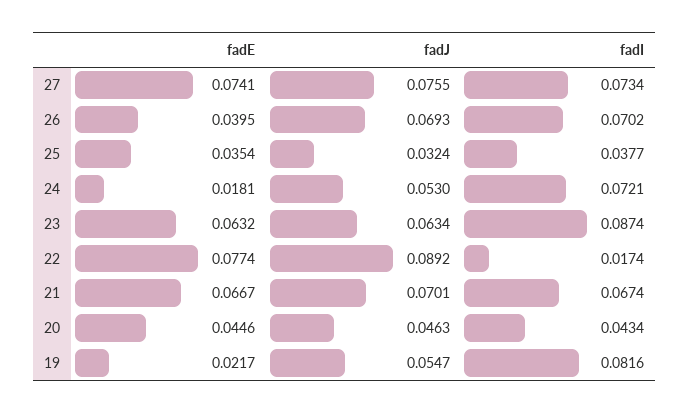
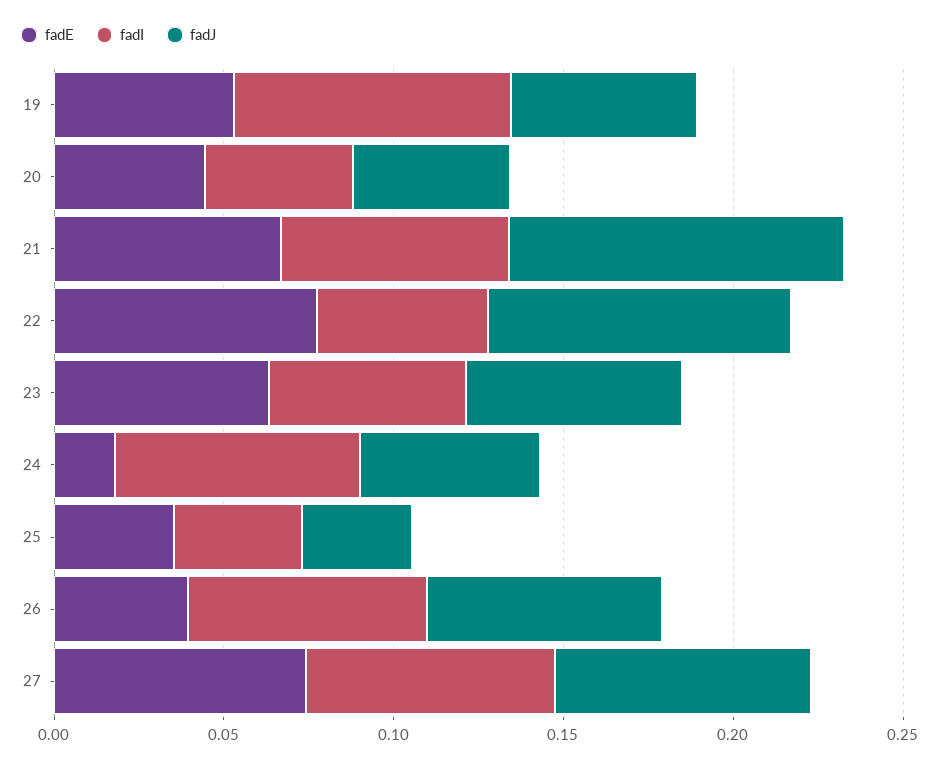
  {
    "fadE": {
      "27": 0.0741,
      "26": 0.0395,
      "25": 0.0354,
      "24": 0.0181,
      "23": 0.0632,
      "22": 0.0774,
      "21": 0.0667,
      "20": 0.0446,
-     "19": 0.0217
+     "19": 0.05
    },
    "fadJ": {
      "27": 0.0755,
      "26": 0.0693,
      "25": 0.0324,
      "24": 0.053,
      "23": 0.0634,
      "22": 0.0892,
-     "21": 0.0701,
+     "21": 0.1,
      "20": 0.0463,
      "19": 0.0547
    },
    "fadI": {
      "27": 0.0734,
      "26": 0.0702,
      "25": 0.0377,
      "24": 0.0721,
-     "23": 0.0874,
+     "23": 0.06,
-     "22": 0.0174,
+     "22": 0.05,
      "21": 0.0674,
      "20": 0.0434,
      "19": 0.0816
    }
  }

